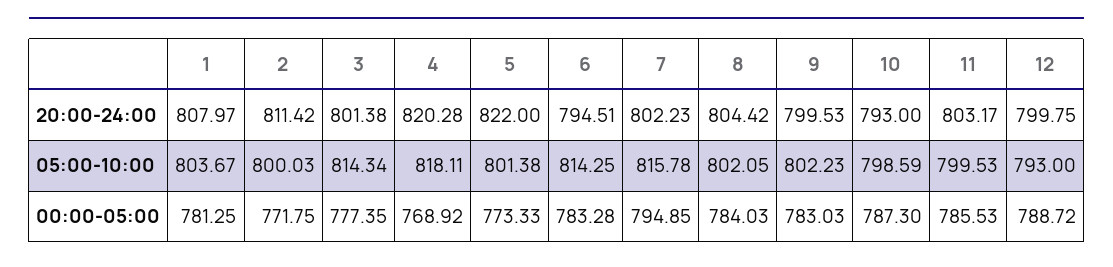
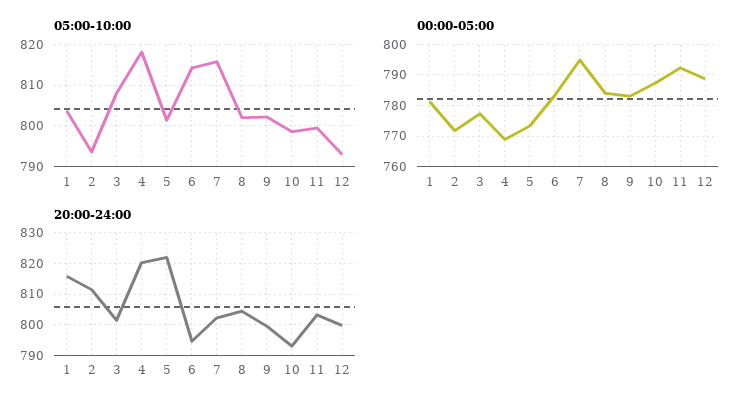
  {
    "20:00-24:00": {
-     "1": 807.97,
+     "1": 816,
      "2": 811.42,
      "3": 801.38,
      "4": 820.28,
      "5": 822,
      "6": 794.51,
      "7": 802.23,
      "8": 804.42,
      "9": 799.53,
      "10": 793,
      "11": 803.17,
      "12": 799.75
    },
    "05:00-10:00": {
      "1": 803.67,
-     "2": 800.03,
+     "2": 794,
-     "3": 814.34,
+     "3": 808,
      "4": 818.11,
      "5": 801.38,
      "6": 814.25,
      "7": 815.78,
      "8": 802.05,
      "9": 802.23,
      "10": 798.59,
      "11": 799.53,
      "12": 793
    },
    "00:00-05:00": {
      "1": 781.25,
      "2": 771.75,
      "3": 777.35,
      "4": 768.92,
      "5": 773.33,
      "6": 783.28,
      "7": 794.85,
      "8": 784.03,
      "9": 783.03,
      "10": 787.3,
-     "11": 785.53,
+     "11": 792,
      "12": 788.72
    }
  }

